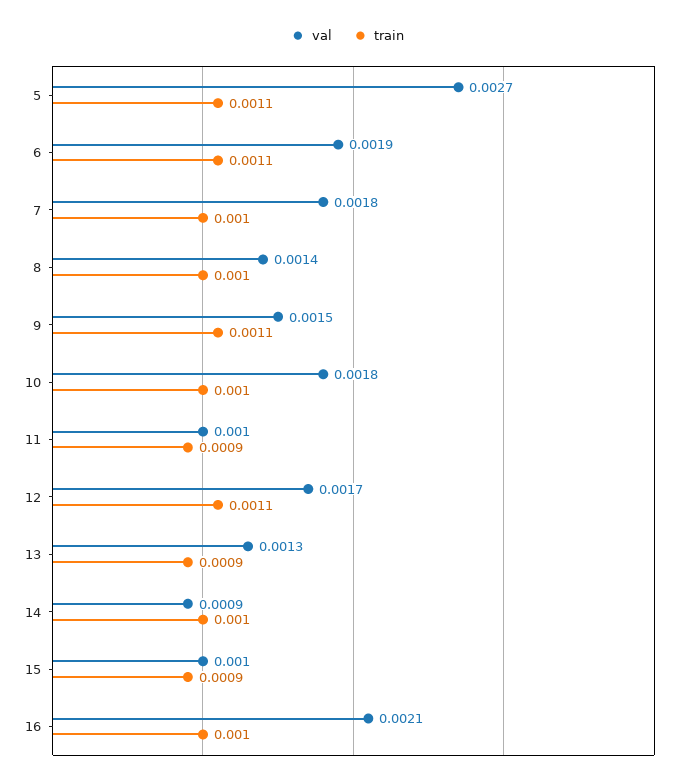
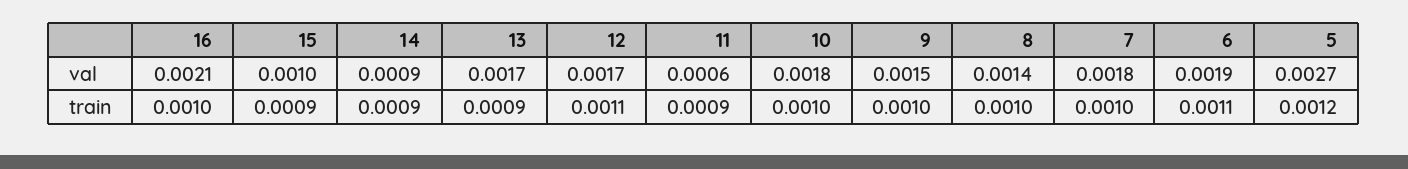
  {
    "val": {
      "5": 0.0027,
      "6": 0.0019,
      "7": 0.0018,
      "8": 0.0014,
      "9": 0.0015,
      "10": 0.0018,
-     "11": 0.001,
+     "11": 0.0006,
      "12": 0.0017,
-     "13": 0.0013,
+     "13": 0.0017,
      "14": 0.0009,
      "15": 0.001,
      "16": 0.0021
    },
    "train": {
-     "5": 0.0011,
+     "5": 0.0012,
      "6": 0.0011,
      "7": 0.001,
      "8": 0.001,
-     "9": 0.0011,
+     "9": 0.001,
      "10": 0.001,
      "11": 0.0009,
      "12": 0.0011,
      "13": 0.0009,
-     "14": 0.001,
+     "14": 0.0009,
      "15": 0.0009,
      "16": 0.001
    }
  }

